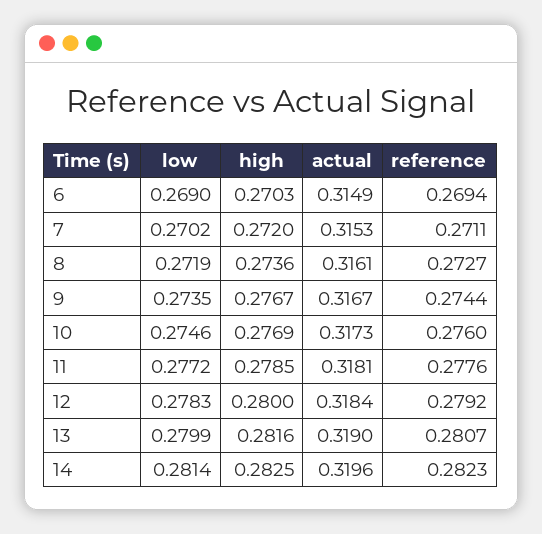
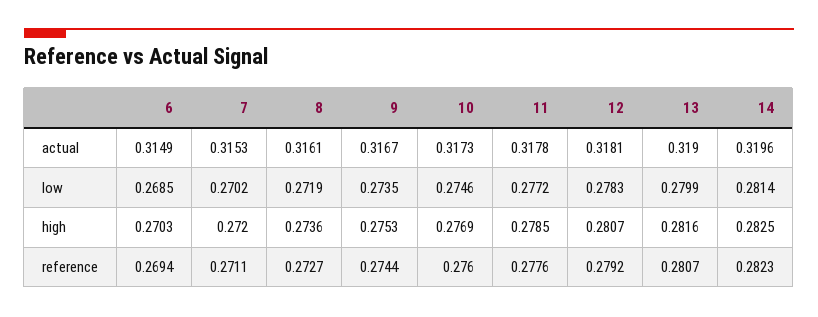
  {
    "low": {
-     "6": 0.269,
+     "6": 0.2685,
      "7": 0.2702,
      "8": 0.2719,
      "9": 0.2735,
      "10": 0.2746,
      "11": 0.2772,
      "12": 0.2783,
      "13": 0.2799,
      "14": 0.2814
    },
    "high": {
      "6": 0.2703,
      "7": 0.272,
      "8": 0.2736,
-     "9": 0.2767,
+     "9": 0.2753,
      "10": 0.2769,
      "11": 0.2785,
-     "12": 0.28,
+     "12": 0.2807,
      "13": 0.2816,
      "14": 0.2825
    },
    "actual": {
      "6": 0.3149,
      "7": 0.3153,
      "8": 0.3161,
      "9": 0.3167,
      "10": 0.3173,
-     "11": 0.3181,
+     "11": 0.3178,
-     "12": 0.3184,
+     "12": 0.3181,
      "13": 0.319,
      "14": 0.3196
    },
    "reference": {
      "6": 0.2694,
      "7": 0.2711,
      "8": 0.2727,
      "9": 0.2744,
      "10": 0.276,
      "11": 0.2776,
      "12": 0.2792,
      "13": 0.2807,
      "14": 0.2823
    }
  }

